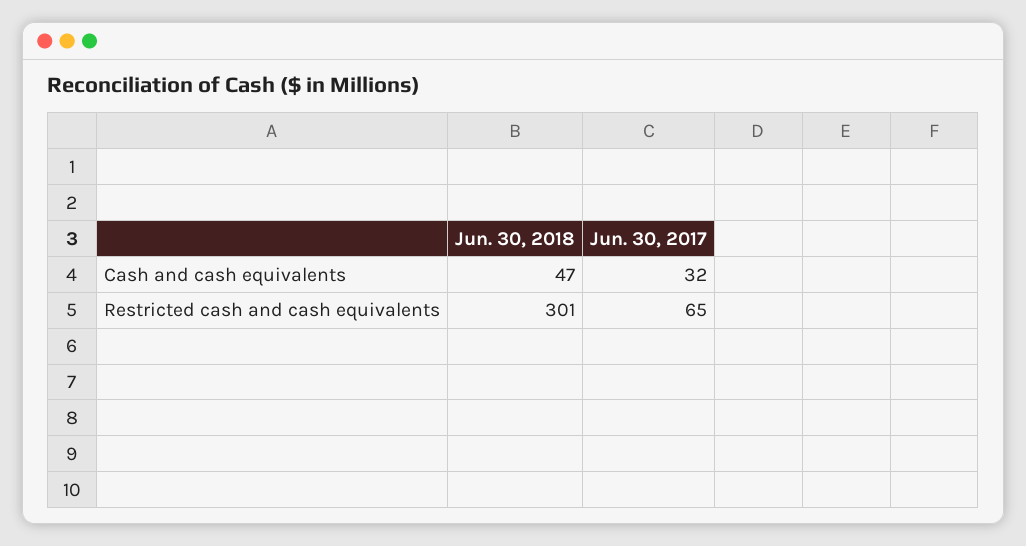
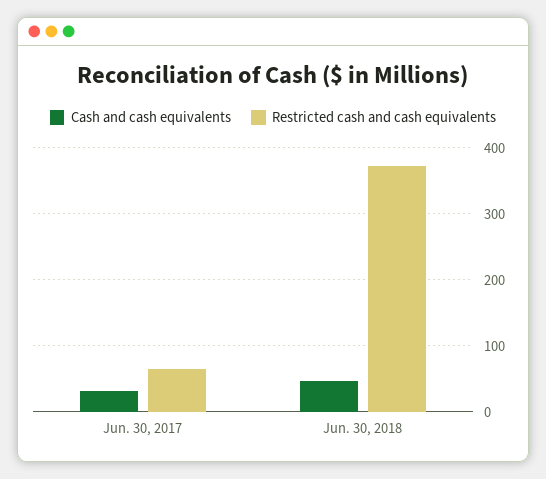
  {
    "Cash and cash equivalents": {
      "Jun. 30, 2018": 47,
      "Jun. 30, 2017": 32
    },
    "Restricted cash and cash equivalents": {
-     "Jun. 30, 2018": 301,
+     "Jun. 30, 2018": 370,
      "Jun. 30, 2017": 65
    }
  }

